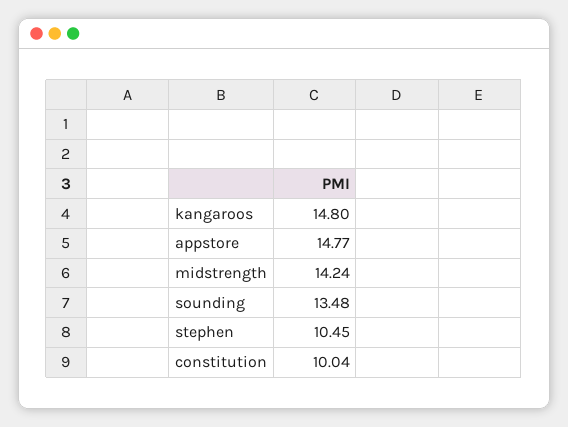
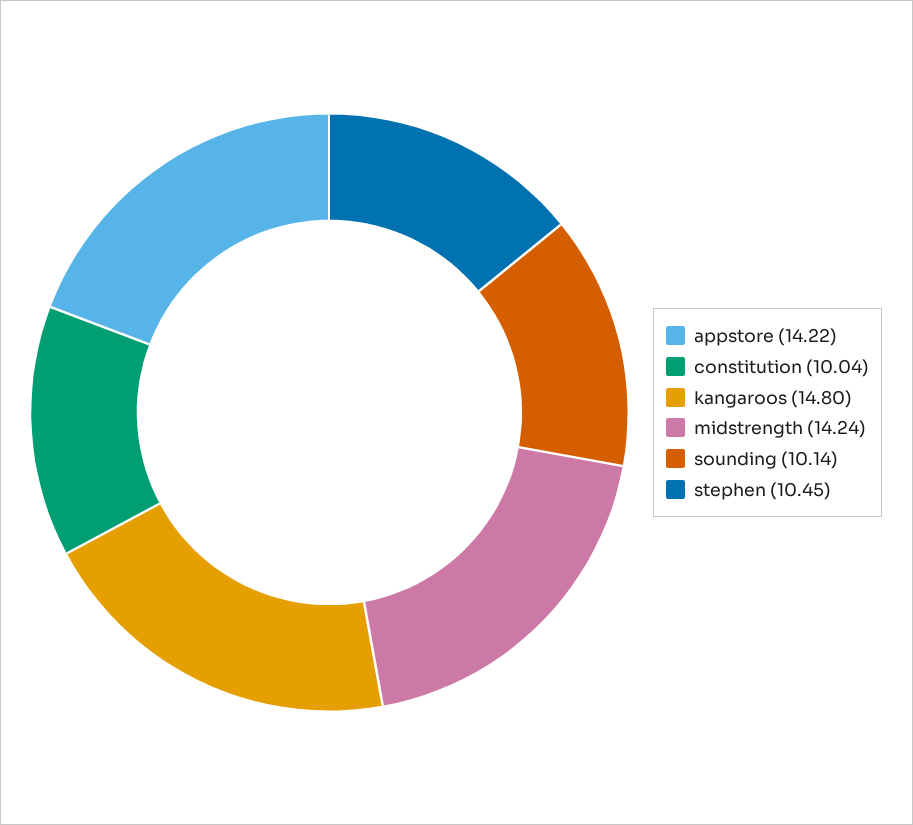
  {
    "kangaroos": 14.8,
-   "appstore": 14.77,
+   "appstore": 14.22,
    "midstrength": 14.24,
-   "sounding": 13.48,
+   "sounding": 10.14,
    "stephen": 10.45,
    "constitution": 10.04
  }

